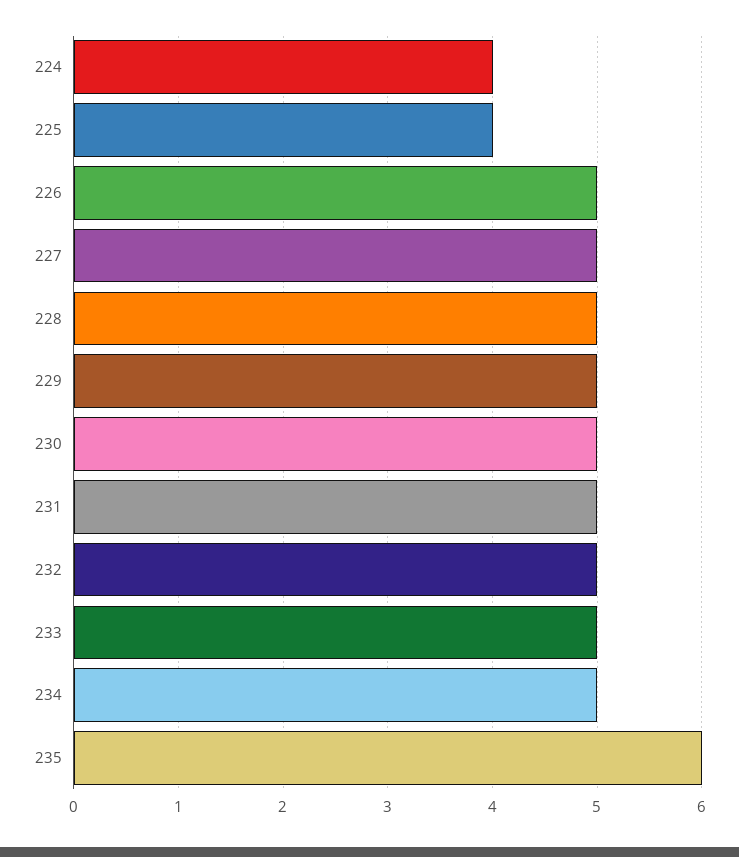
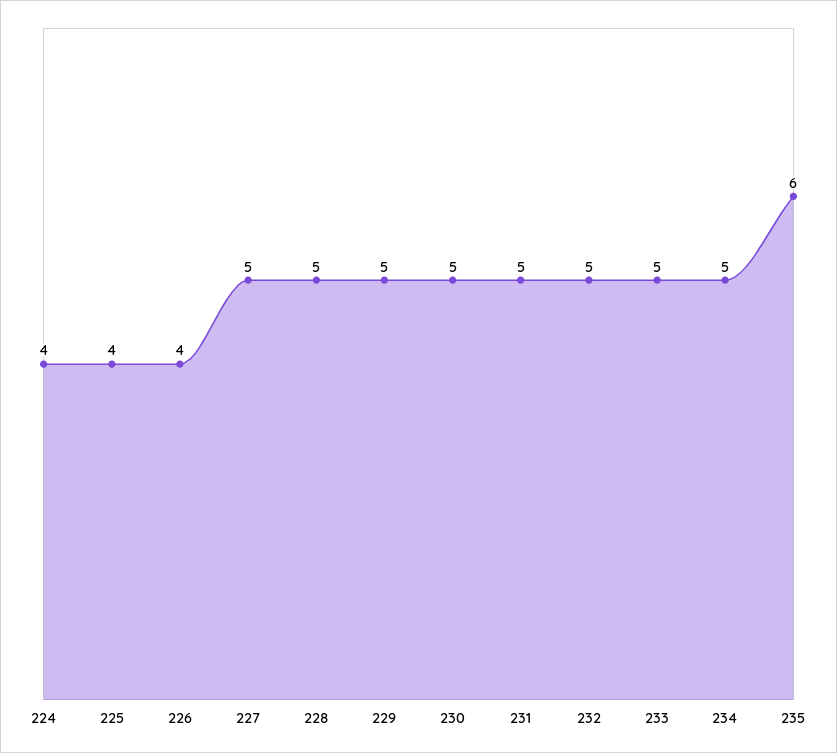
  {
    "224": 4,
    "225": 4,
-   "226": 5,
+   "226": 4,
    "227": 5,
    "228": 5,
    "229": 5,
    "230": 5,
    "231": 5,
    "232": 5,
    "233": 5,
    "234": 5,
    "235": 6
  }

